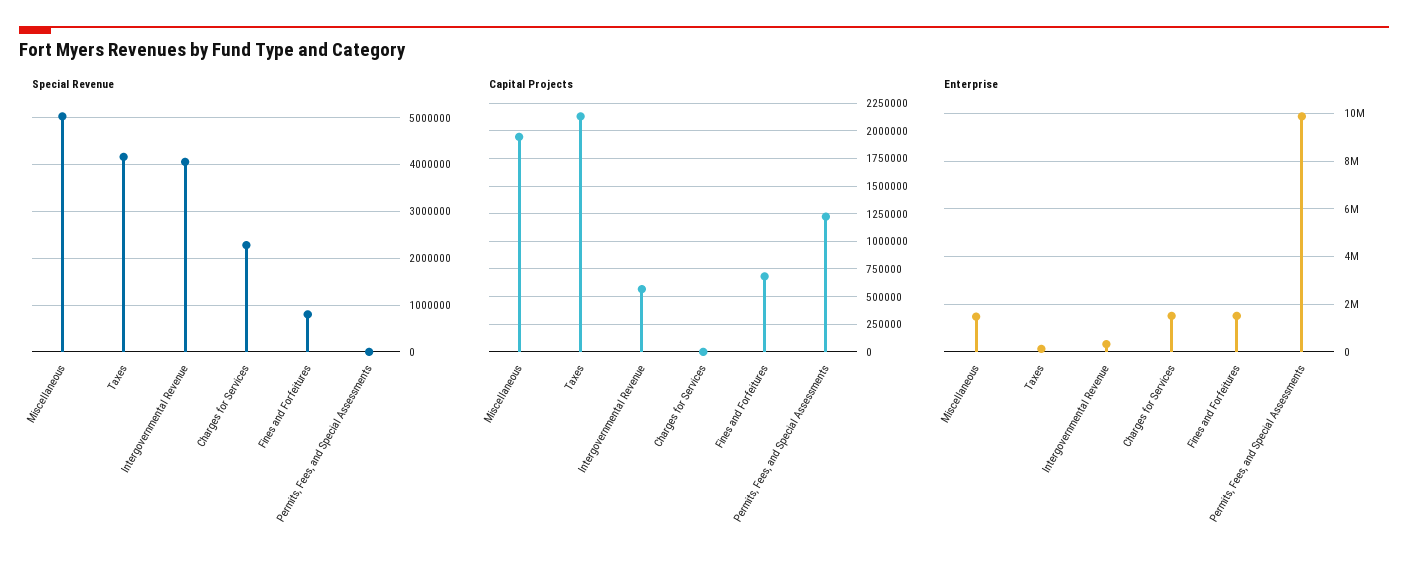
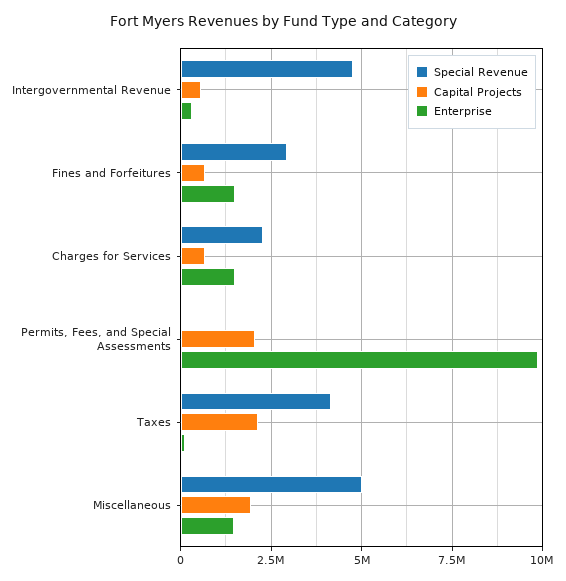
  {
    "Special Revenue": {
      "Miscellaneous": 5000000,
      "Taxes": 4200000,
-     "Intergovernmental Revenue": 4000000,
+     "Intergovernmental Revenue": 4750000,
      "Charges for Services": 2200000,
-     "Fines and Forfeitures": 800000,
+     "Fines and Forfeitures": 3000000,
      "Permits, Fees, and Special Assessments": 0
    },
    "Capital Projects": {
      "Miscellaneous": 2000000,
      "Taxes": 2250000,
      "Intergovernmental Revenue": 500000,
-     "Charges for Services": 0,
+     "Charges for Services": 750000,
      "Fines and Forfeitures": 750000,
-     "Permits, Fees, and Special Assessments": 1250000
+     "Permits, Fees, and Special Assessments": 2000000
    },
    "Enterprise": {
      "Miscellaneous": 1500000,
      "Taxes": 250000,
      "Intergovernmental Revenue": 250000,
      "Charges for Services": 1500000,
      "Fines and Forfeitures": 1500000,
      "Permits, Fees, and Special Assessments": 9750000
    }
  }

